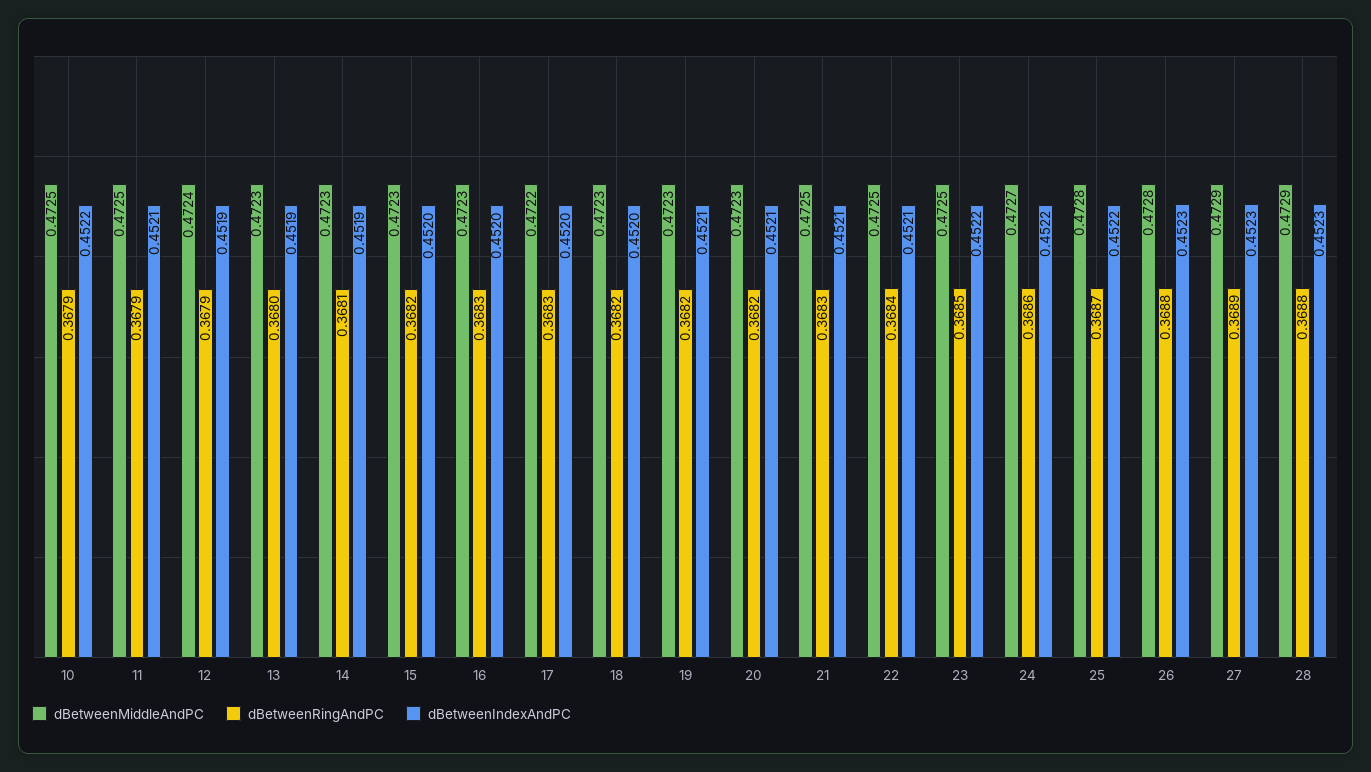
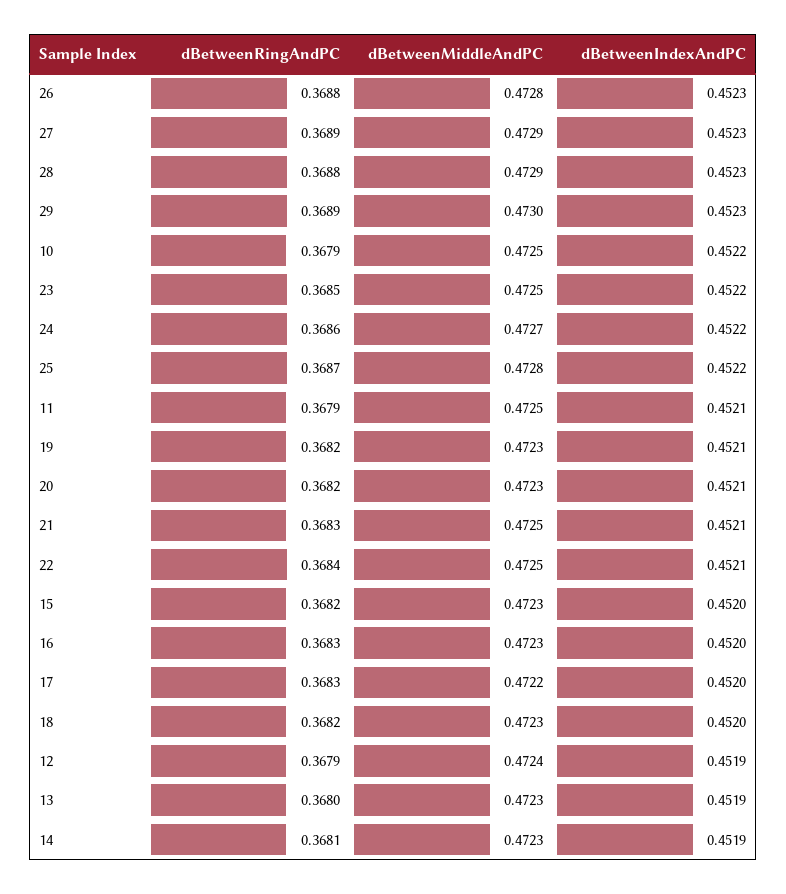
  {
    "dBetweenMiddleAndPC": {
      "10": 0.4725,
      "11": 0.4725,
      "12": 0.4724,
      "13": 0.4723,
      "14": 0.4723,
      "15": 0.4723,
      "16": 0.4723,
      "17": 0.4722,
      "18": 0.4723,
      "19": 0.4723,
      "20": 0.4723,
      "21": 0.4725,
      "22": 0.4725,
      "23": 0.4725,
      "24": 0.4727,
      "25": 0.4728,
      "26": 0.4728,
      "27": 0.4729,
-     "28": 0.4729
+     "28": 0.4729,
+     "29": 0.473
    },
    "dBetweenRingAndPC": {
      "10": 0.3679,
      "11": 0.3679,
      "12": 0.3679,
      "13": 0.368,
      "14": 0.3681,
      "15": 0.3682,
      "16": 0.3683,
      "17": 0.3683,
      "18": 0.3682,
      "19": 0.3682,
      "20": 0.3682,
      "21": 0.3683,
      "22": 0.3684,
      "23": 0.3685,
      "24": 0.3686,
      "25": 0.3687,
      "26": 0.3688,
      "27": 0.3689,
-     "28": 0.3688
+     "28": 0.3688,
+     "29": 0.3689
    },
    "dBetweenIndexAndPC": {
      "10": 0.4522,
      "11": 0.4521,
      "12": 0.4519,
      "13": 0.4519,
      "14": 0.4519,
      "15": 0.452,
      "16": 0.452,
      "17": 0.452,
      "18": 0.452,
      "19": 0.4521,
      "20": 0.4521,
      "21": 0.4521,
      "22": 0.4521,
      "23": 0.4522,
      "24": 0.4522,
      "25": 0.4522,
      "26": 0.4523,
      "27": 0.4523,
-     "28": 0.4523
+     "28": 0.4523,
+     "29": 0.4523
    }
  }

